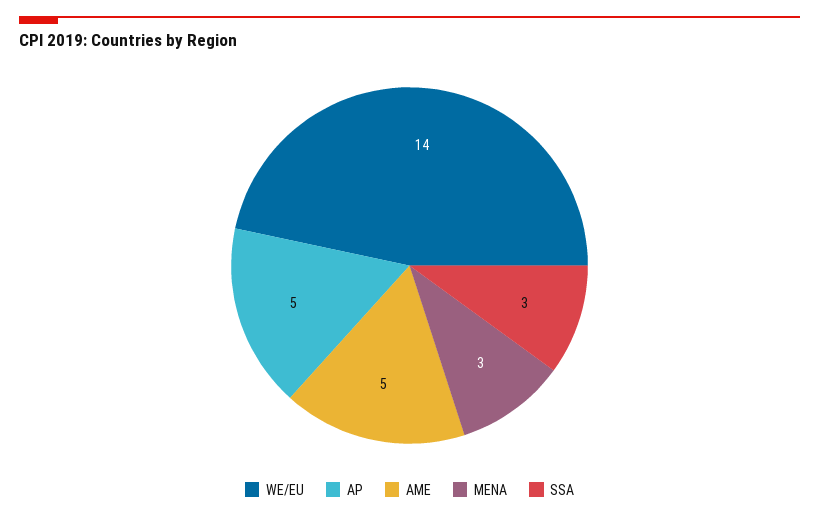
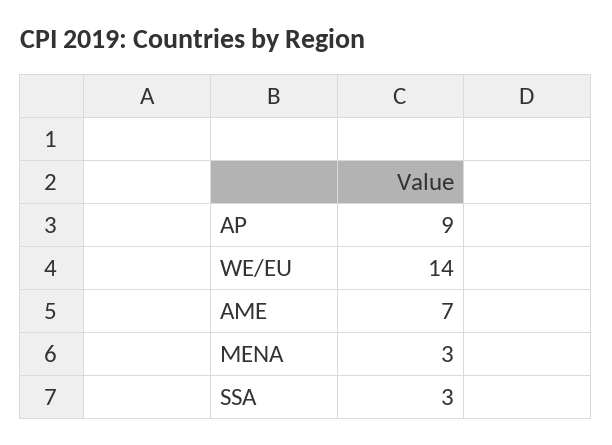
  {
    "WE/EU": 14,
-   "AP": 5,
+   "AP": 9,
-   "AME": 5,
+   "AME": 7,
    "MENA": 3,
    "SSA": 3
  }

